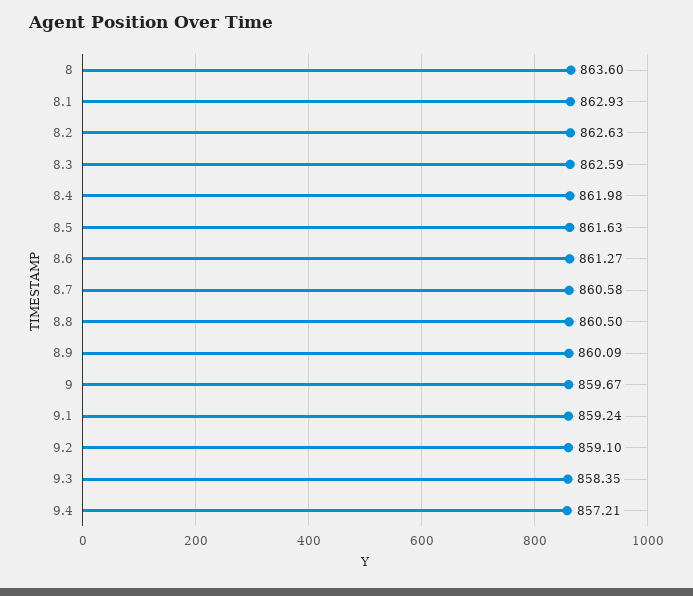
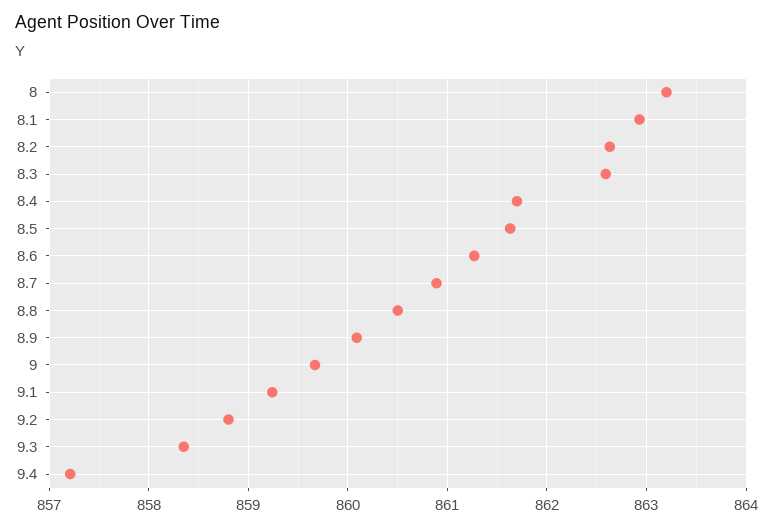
  {
-   "8": 863.6,
+   "8": 863.2,
    "8.1": 862.93,
    "8.2": 862.63,
    "8.3": 862.59,
-   "8.4": 861.98,
+   "8.4": 861.7,
    "8.5": 861.63,
    "8.6": 861.27,
-   "8.7": 860.58,
+   "8.7": 860.9,
    "8.8": 860.5,
    "8.9": 860.09,
    "9": 859.67,
    "9.1": 859.24,
-   "9.2": 859.1,
+   "9.2": 858.8,
    "9.3": 858.35,
    "9.4": 857.21
  }

